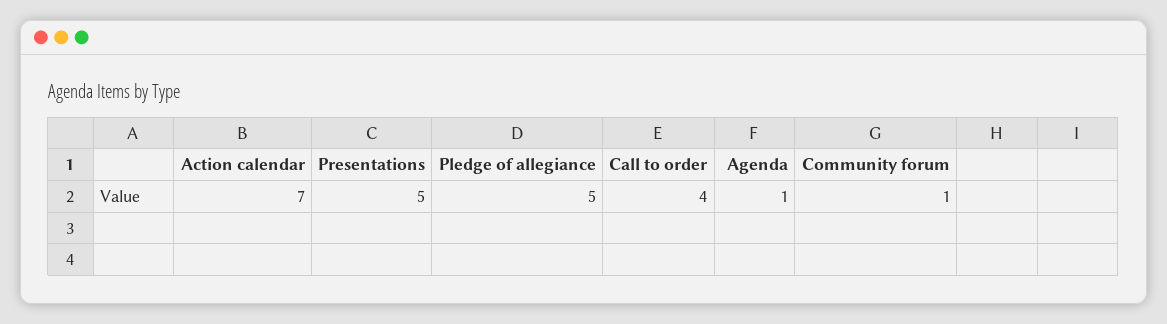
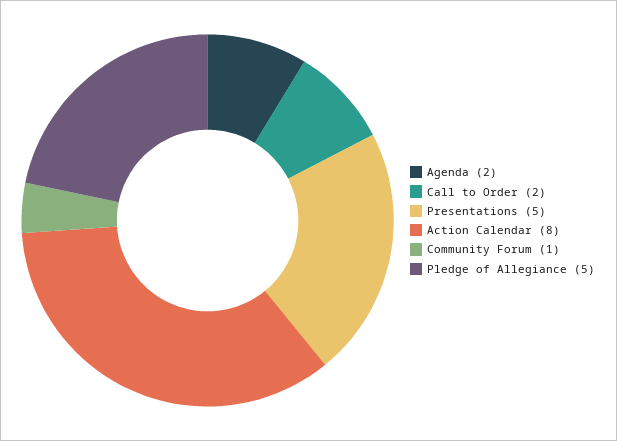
  {
-   "Action calendar": 7,
+   "Action calendar": 8,
    "Presentations": 5,
    "Pledge of allegiance": 5,
-   "Call to order": 4,
+   "Call to order": 2,
-   "Agenda": 1,
+   "Agenda": 2,
    "Community forum": 1
  }

